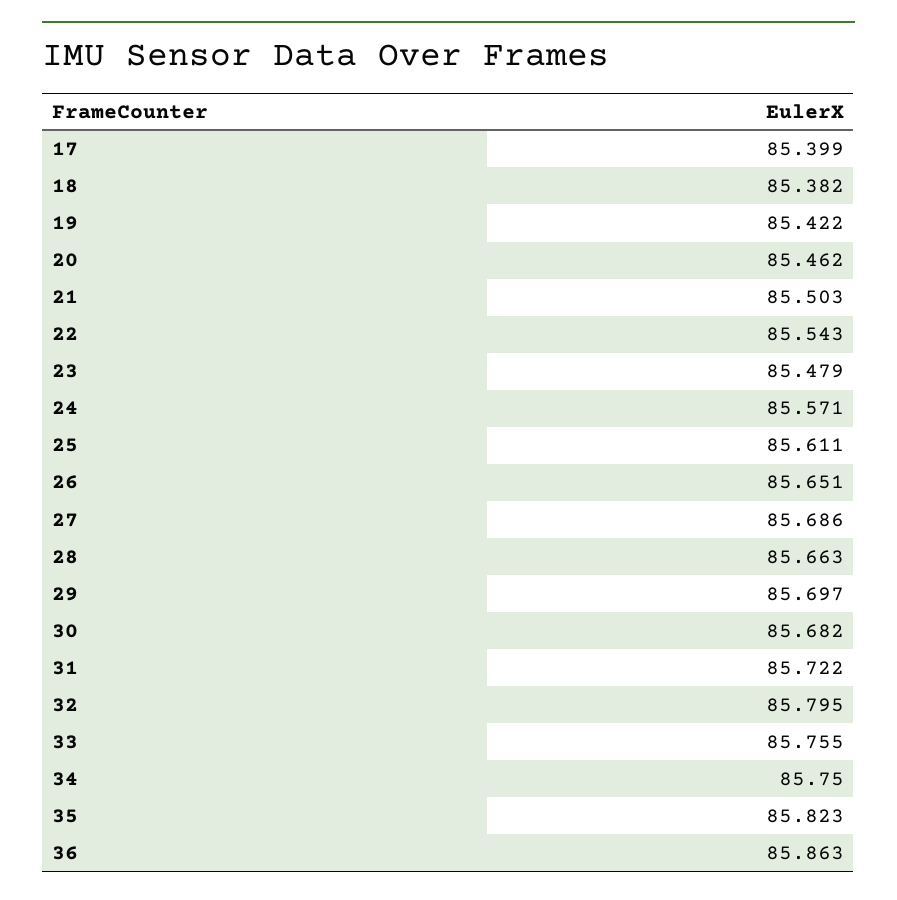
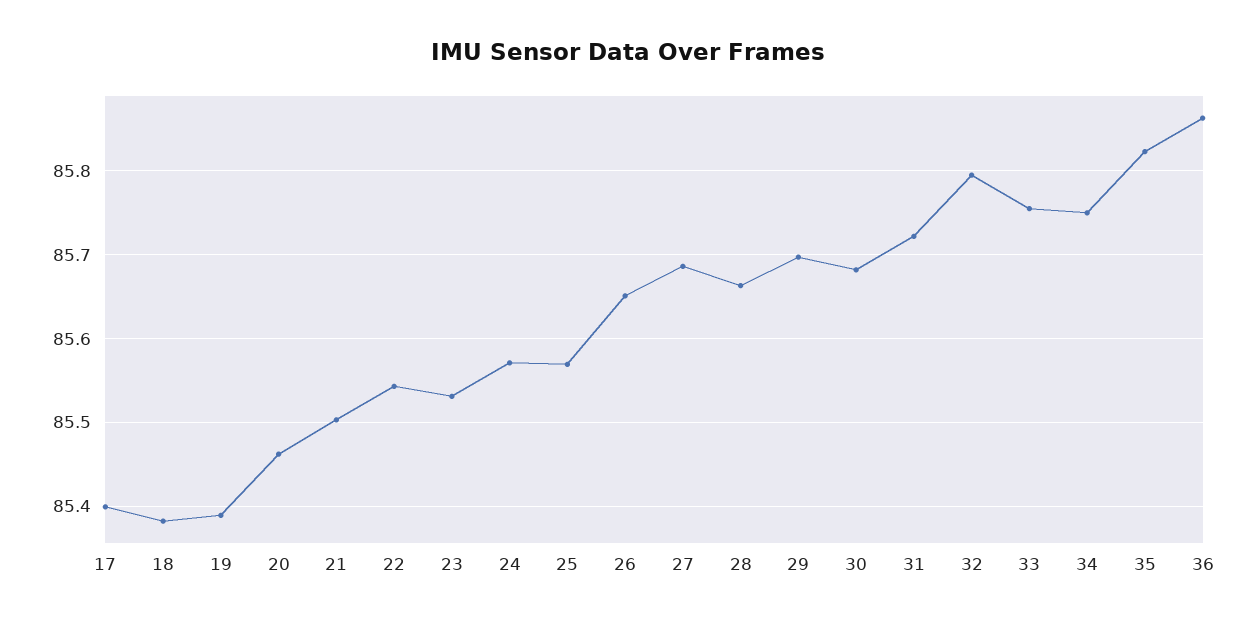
  {
    "17": 85.399,
    "18": 85.382,
-   "19": 85.422,
+   "19": 85.39,
    "20": 85.462,
    "21": 85.503,
    "22": 85.543,
-   "23": 85.479,
+   "23": 85.53,
    "24": 85.571,
-   "25": 85.611,
+   "25": 85.57,
    "26": 85.651,
    "27": 85.686,
    "28": 85.663,
    "29": 85.697,
    "30": 85.682,
    "31": 85.722,
    "32": 85.795,
    "33": 85.755,
    "34": 85.75,
    "35": 85.823,
    "36": 85.863
  }

